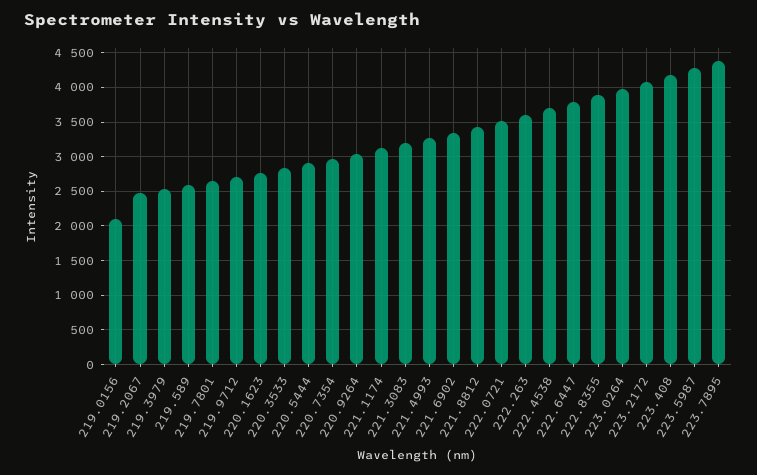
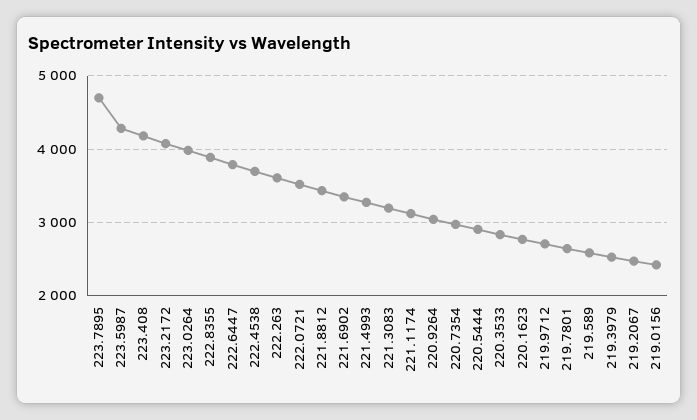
  {
-   "219.0156": 2100,
+   "219.0156": 2400,
    "219.2067": 2500,
    "219.3979": 2500,
    "219.589": 2600,
    "219.7801": 2600,
    "219.9712": 2700,
    "220.1623": 2800,
    "220.3533": 2800,
    "220.5444": 2900,
    "220.7354": 3000,
    "220.9264": 3000,
    "221.1174": 3100,
    "221.3083": 3200,
    "221.4993": 3300,
    "221.6902": 3300,
    "221.8812": 3400,
    "222.0721": 3500,
    "222.263": 3600,
    "222.4538": 3700,
    "222.6447": 3800,
    "222.8355": 3900,
    "223.0264": 4000,
    "223.2172": 4100,
    "223.408": 4200,
    "223.5987": 4300,
-   "223.7895": 4400
+   "223.7895": 4700
  }

